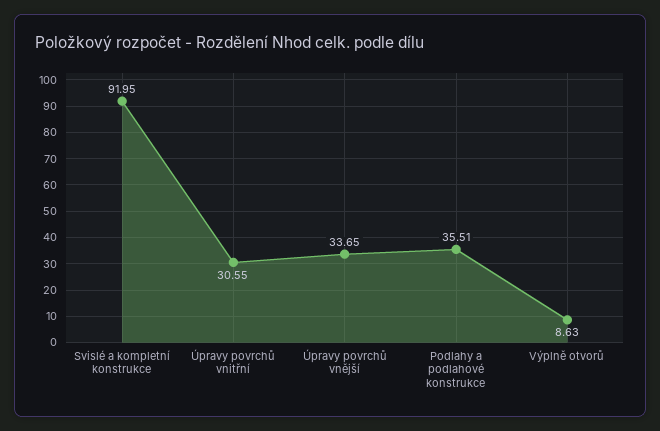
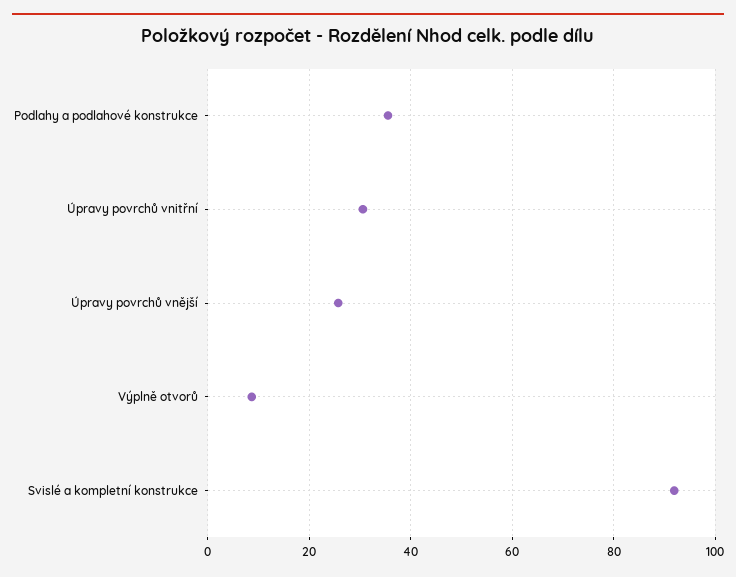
  {
    "Svislé a kompletní konstrukce": 91.95,
    "Úpravy povrchů vnitřní": 30.55,
-   "Úpravy povrchů vnější": 33.65,
+   "Úpravy povrchů vnější": 26,
    "Podlahy a podlahové konstrukce": 35.51,
    "Výplně otvorů": 8.63
  }

